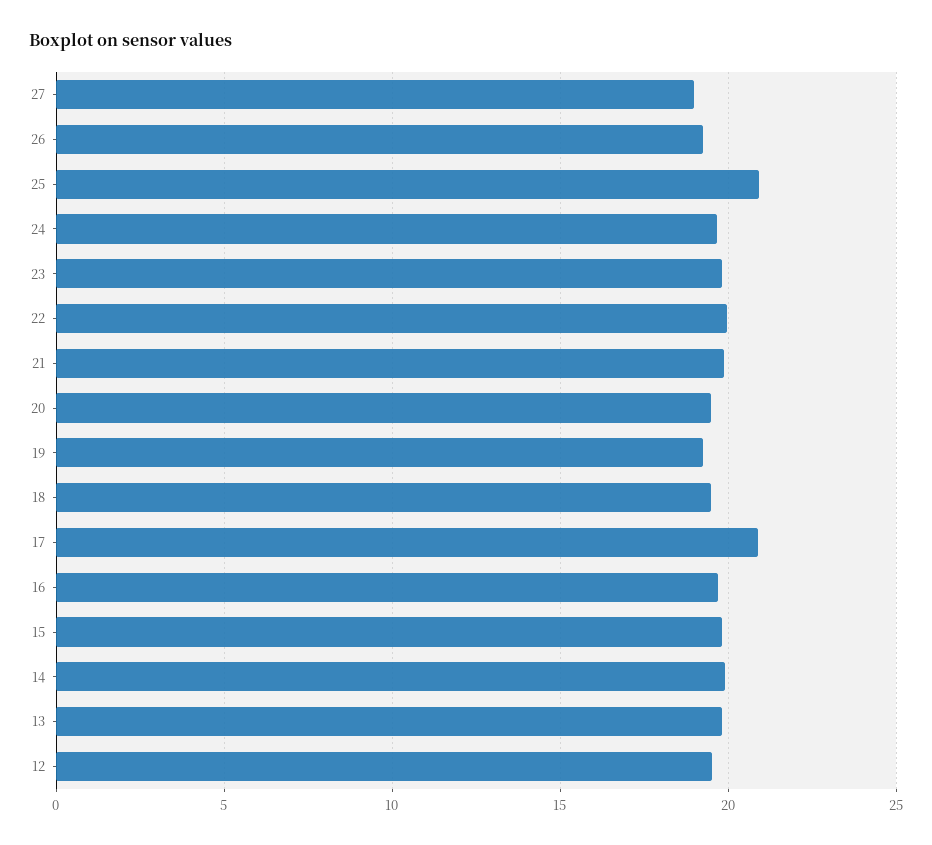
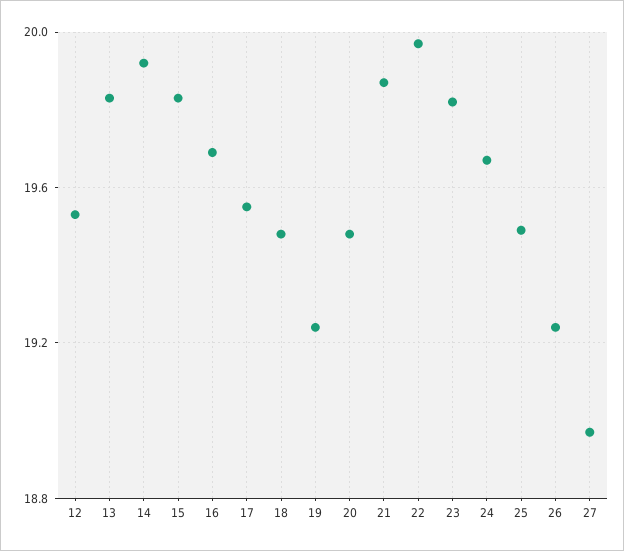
  {
    "27": 18.95,
    "26": 19.25,
-   "25": 21,
+   "25": 19.5,
    "24": 19.65,
    "23": 19.8,
    "22": 19.95,
    "21": 19.85,
    "20": 19.5,
    "19": 19.25,
    "18": 19.5,
-   "17": 21,
+   "17": 19.55,
    "16": 19.7,
    "15": 19.85,
    "14": 19.9,
    "13": 19.85,
    "12": 19.55
  }

